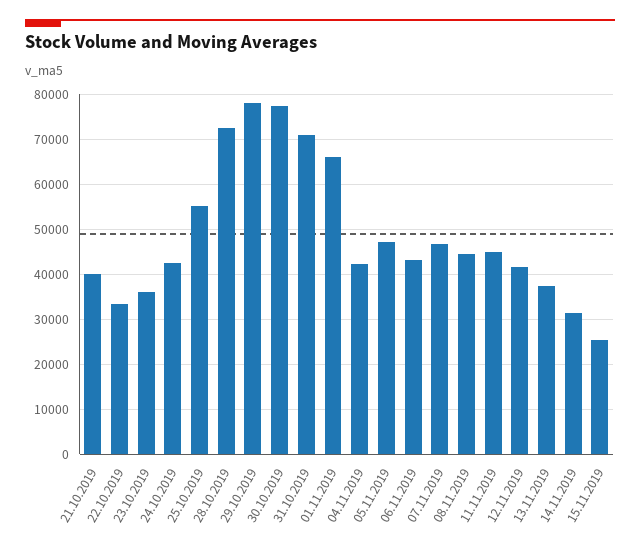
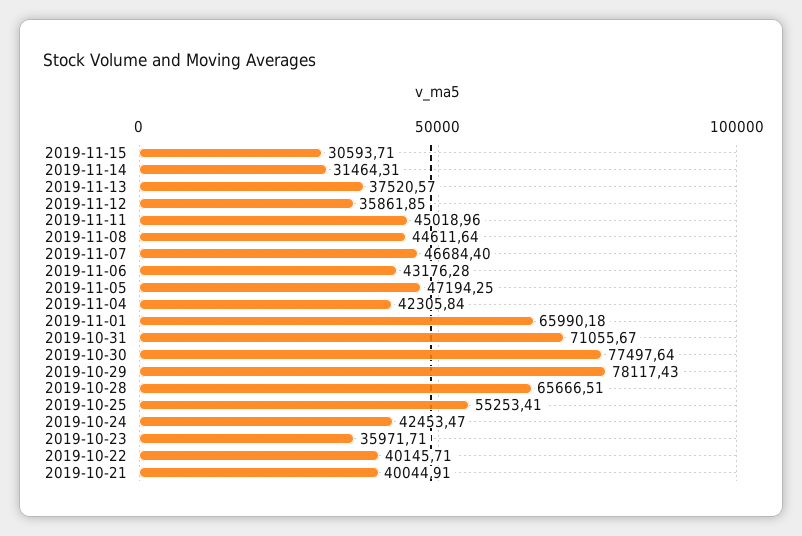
  {
    "21.10.2019": 40044.91,
-   "22.10.2019": 34000,
+   "22.10.2019": 40145.71,
    "23.10.2019": 35971.71,
    "24.10.2019": 42453.47,
    "25.10.2019": 55253.41,
-   "28.10.2019": 72000,
+   "28.10.2019": 65666.51,
    "29.10.2019": 78117.43,
    "30.10.2019": 77497.64,
    "31.10.2019": 71055.67,
    "01.11.2019": 65990.18,
    "04.11.2019": 42305.84,
    "05.11.2019": 47194.25,
    "06.11.2019": 43176.28,
    "07.11.2019": 46684.4,
    "08.11.2019": 44611.64,
    "11.11.2019": 45018.96,
-   "12.11.2019": 42000,
+   "12.11.2019": 35861.85,
    "13.11.2019": 37520.57,
    "14.11.2019": 31464.31,
-   "15.11.2019": 26000
+   "15.11.2019": 30593.71
  }

